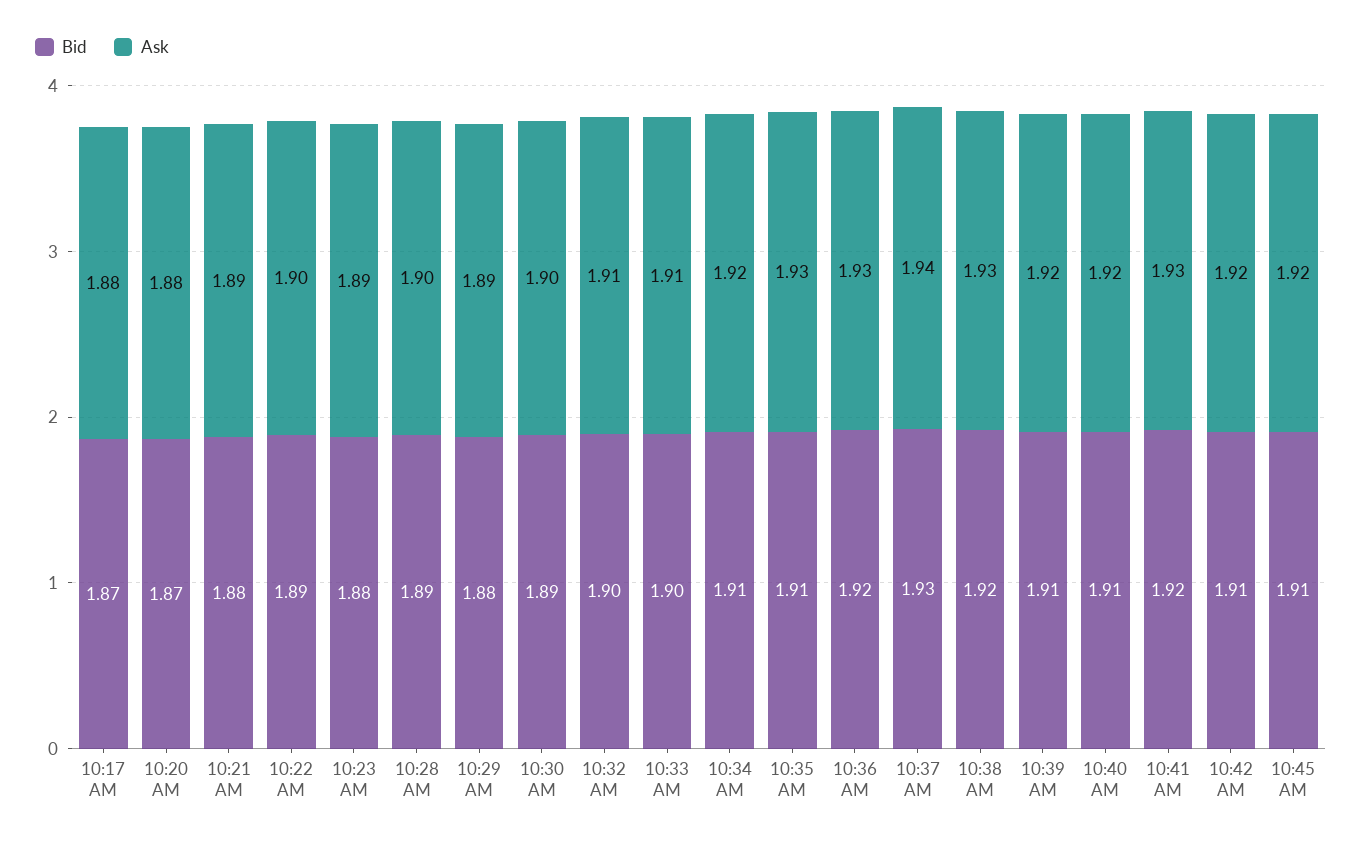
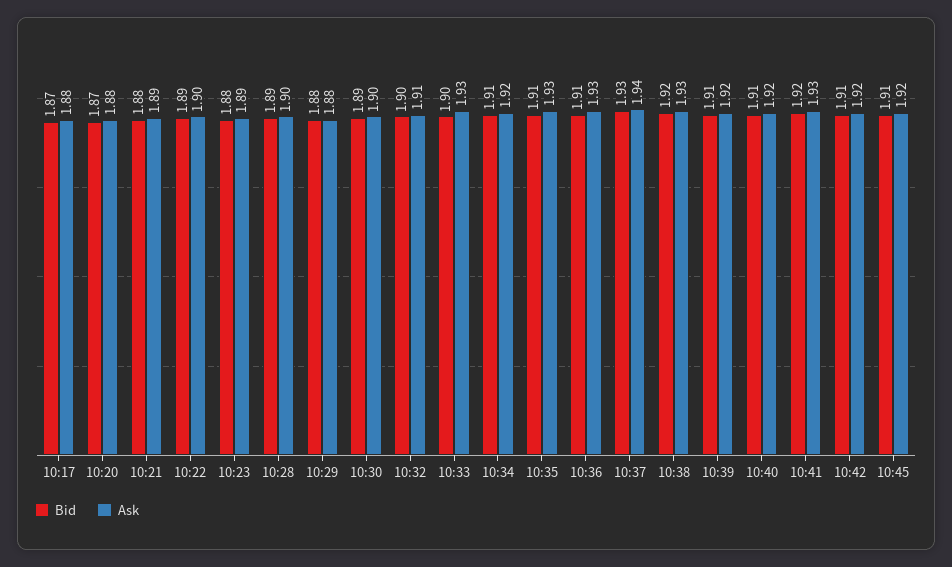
  {
    "Bid": {
      "10:17 AM": 1.87,
      "10:20 AM": 1.87,
      "10:21 AM": 1.88,
      "10:22 AM": 1.89,
      "10:23 AM": 1.88,
      "10:28 AM": 1.89,
      "10:29 AM": 1.88,
      "10:30 AM": 1.89,
      "10:32 AM": 1.9,
      "10:33 AM": 1.9,
      "10:34 AM": 1.91,
      "10:35 AM": 1.91,
-     "10:36 AM": 1.92,
+     "10:36 AM": 1.91,
      "10:37 AM": 1.93,
      "10:38 AM": 1.92,
      "10:39 AM": 1.91,
      "10:40 AM": 1.91,
      "10:41 AM": 1.92,
      "10:42 AM": 1.91,
      "10:45 AM": 1.91
    },
    "Ask": {
      "10:17 AM": 1.88,
      "10:20 AM": 1.88,
      "10:21 AM": 1.89,
      "10:22 AM": 1.9,
      "10:23 AM": 1.89,
      "10:28 AM": 1.9,
-     "10:29 AM": 1.89,
+     "10:29 AM": 1.88,
      "10:30 AM": 1.9,
      "10:32 AM": 1.91,
-     "10:33 AM": 1.91,
+     "10:33 AM": 1.93,
      "10:34 AM": 1.92,
      "10:35 AM": 1.93,
      "10:36 AM": 1.93,
      "10:37 AM": 1.94,
      "10:38 AM": 1.93,
      "10:39 AM": 1.92,
      "10:40 AM": 1.92,
      "10:41 AM": 1.93,
      "10:42 AM": 1.92,
      "10:45 AM": 1.92
    }
  }

